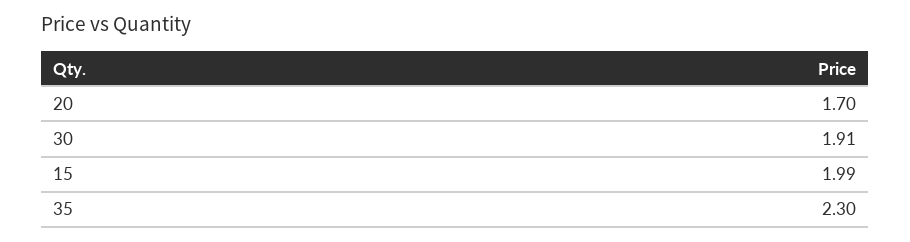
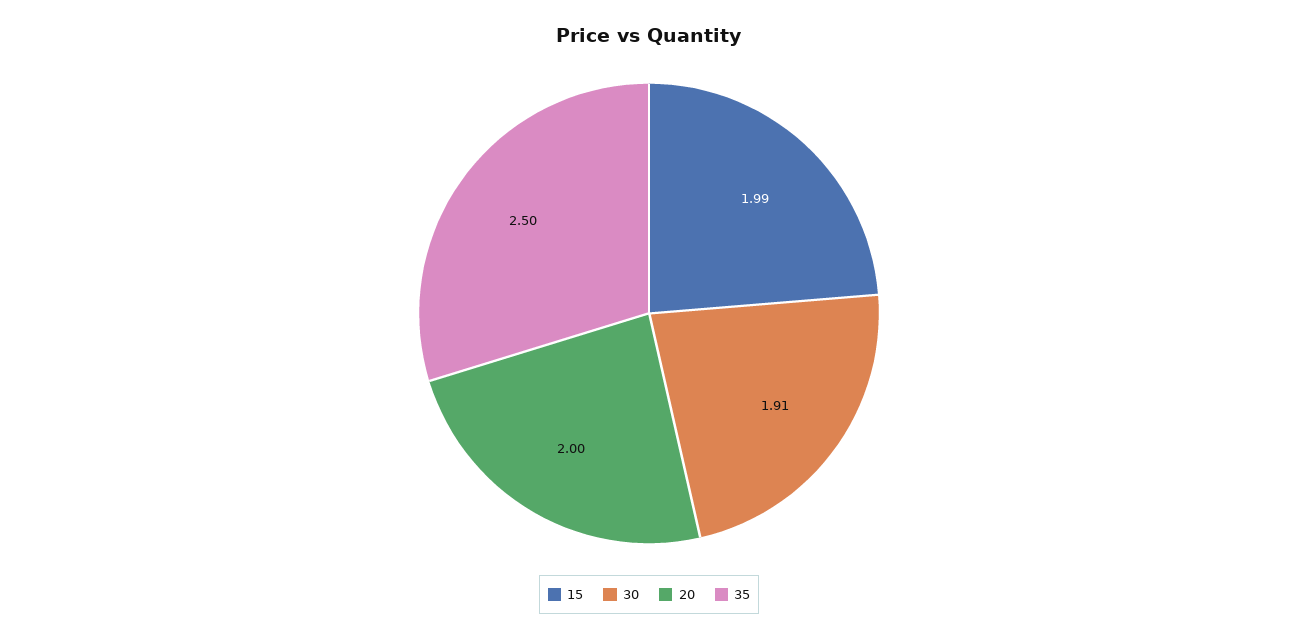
  {
-   "20": 1.7,
+   "20": 2,
    "30": 1.91,
    "15": 1.99,
-   "35": 2.3
+   "35": 2.5
  }

